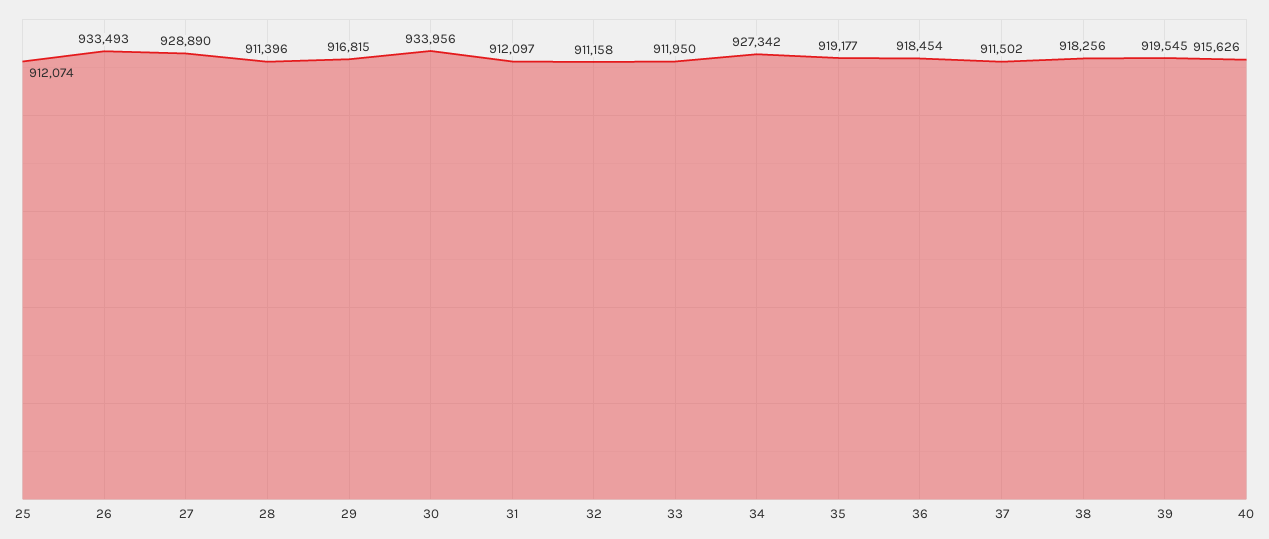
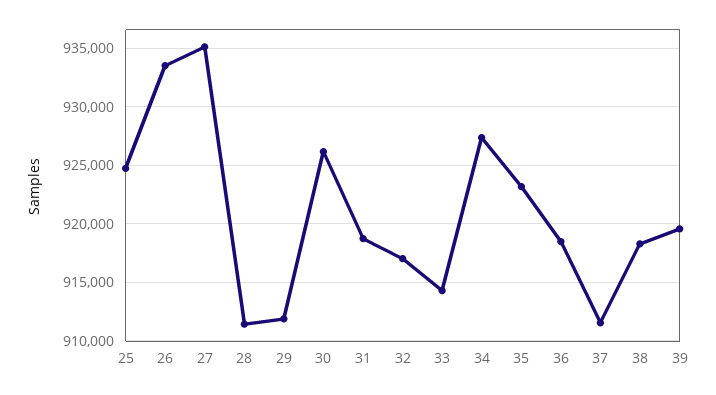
  {
-   "25": 912074,
+   "25": 925000,
    "26": 933493,
-   "27": 928890,
+   "27": 935000,
    "28": 911396,
-   "29": 916815,
+   "29": 912000,
-   "30": 933956,
+   "30": 926000,
-   "31": 912097,
+   "31": 919000,
-   "32": 911158,
+   "32": 917000,
-   "33": 911950,
+   "33": 914000,
    "34": 927342,
-   "35": 919177,
+   "35": 923000,
    "36": 918454,
    "37": 911502,
    "38": 918256,
-   "39": 919545,
+   "39": 919545
-   "40": 915626
  }

